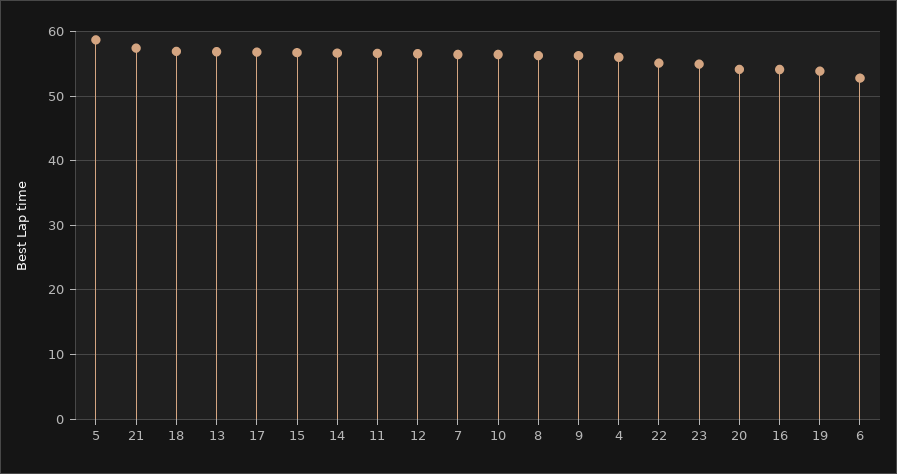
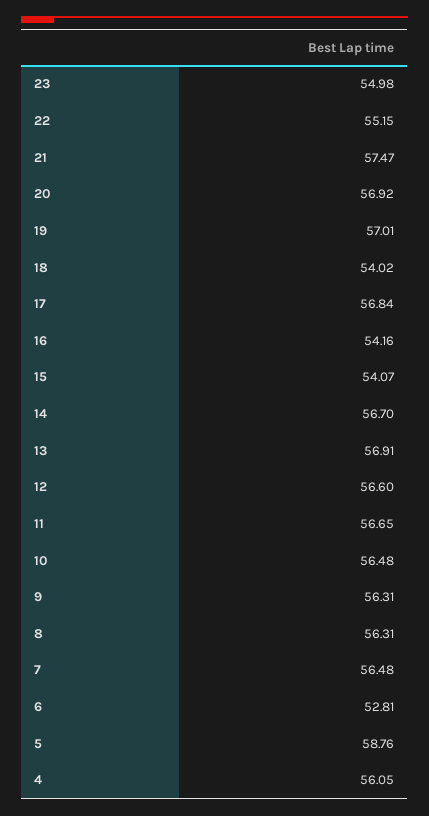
  {
    "5": 58.76,
    "21": 57.47,
-   "18": 57,
+   "18": 54.02,
    "13": 56.91,
    "17": 56.84,
-   "15": 57,
+   "15": 54.07,
    "14": 56.7,
    "11": 56.65,
    "12": 56.6,
    "7": 56.48,
    "10": 56.48,
    "8": 56.31,
    "9": 56.31,
    "4": 56.05,
    "22": 55.15,
    "23": 54.98,
-   "20": 54,
+   "20": 56.92,
    "16": 54.16,
-   "19": 54,
+   "19": 57.01,
    "6": 52.81
  }

